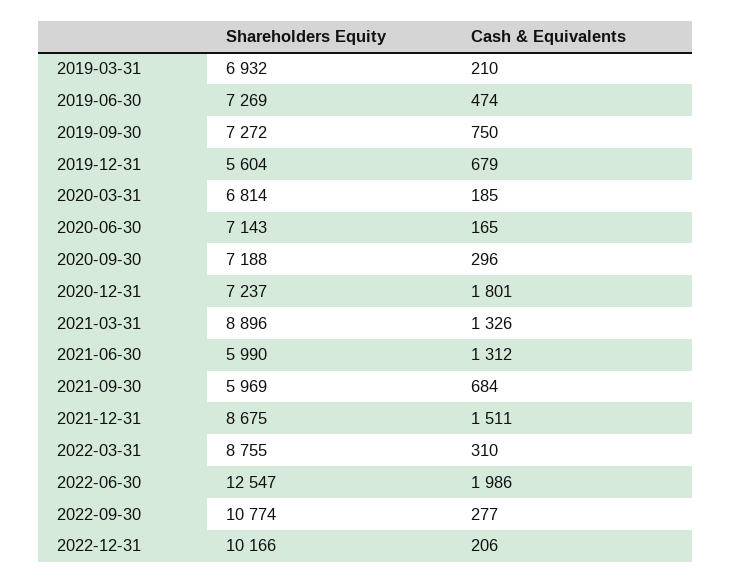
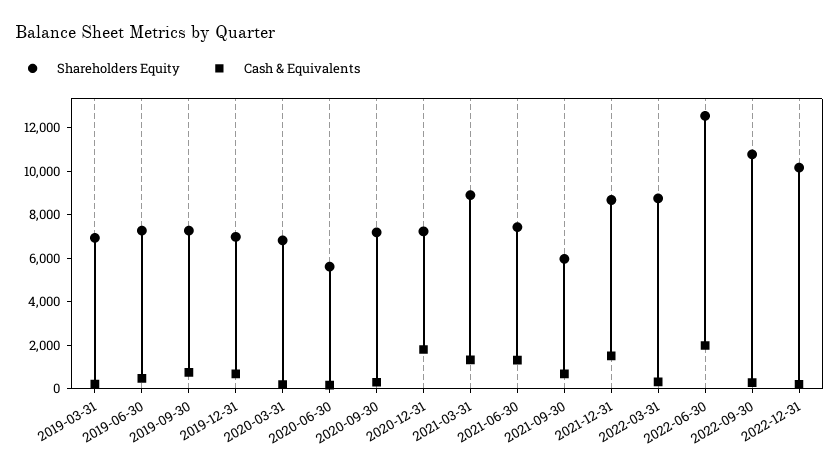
  {
    "Shareholders Equity": {
      "2019-03-31": 6932,
      "2019-06-30": 7269,
      "2019-09-30": 7272,
-     "2019-12-31": 5604,
+     "2019-12-31": 7000,
      "2020-03-31": 6814,
-     "2020-06-30": 7143,
+     "2020-06-30": 5500,
      "2020-09-30": 7188,
      "2020-12-31": 7237,
      "2021-03-31": 8896,
-     "2021-06-30": 5990,
+     "2021-06-30": 7500,
      "2021-09-30": 5969,
      "2021-12-31": 8675,
      "2022-03-31": 8755,
      "2022-06-30": 12547,
      "2022-09-30": 10774,
      "2022-12-31": 10166
    },
    "Cash & Equivalents": {
      "2019-03-31": 210,
      "2019-06-30": 474,
      "2019-09-30": 750,
      "2019-12-31": 679,
      "2020-03-31": 185,
      "2020-06-30": 165,
      "2020-09-30": 296,
      "2020-12-31": 1801,
      "2021-03-31": 1326,
      "2021-06-30": 1312,
      "2021-09-30": 684,
      "2021-12-31": 1511,
      "2022-03-31": 310,
      "2022-06-30": 1986,
      "2022-09-30": 277,
      "2022-12-31": 206
    }
  }

